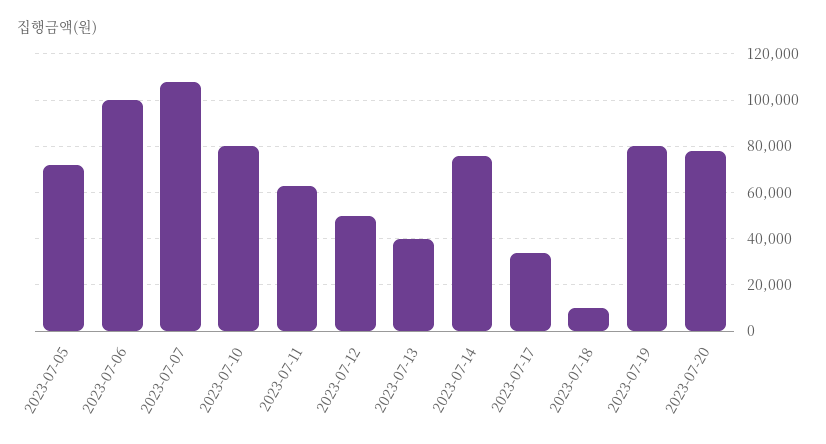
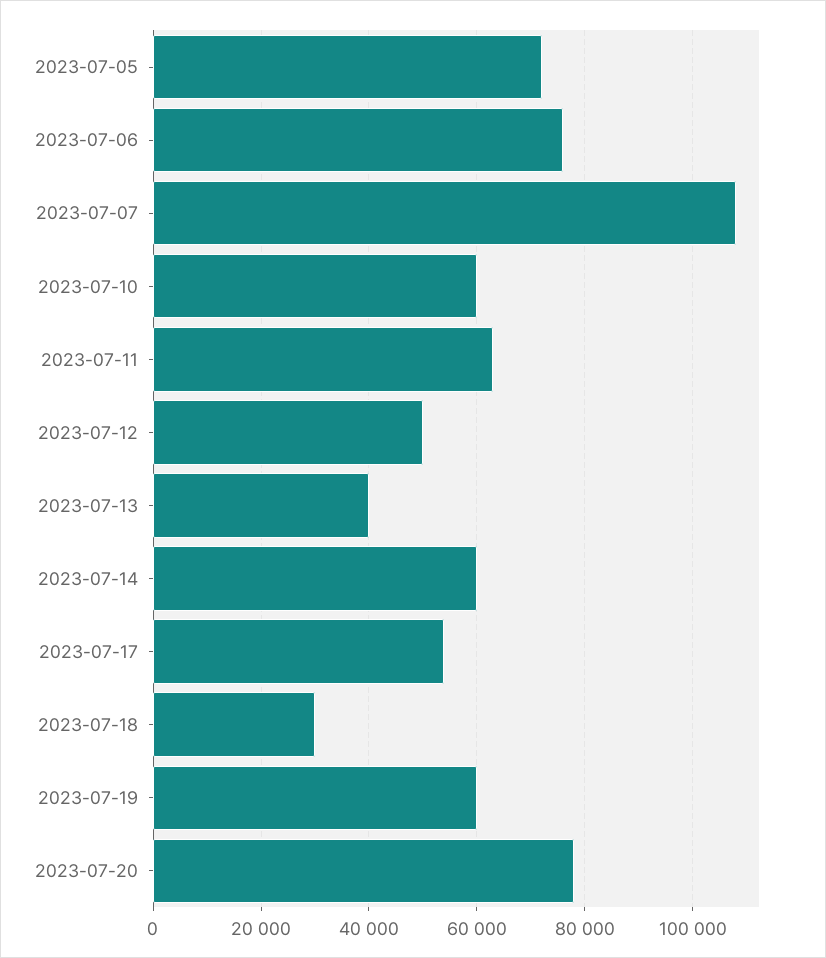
  {
    "2023-07-05": 72000,
-   "2023-07-06": 100000,
+   "2023-07-06": 76000,
    "2023-07-07": 108000,
-   "2023-07-10": 80000,
+   "2023-07-10": 60000,
    "2023-07-11": 64000,
    "2023-07-12": 50000,
    "2023-07-13": 40000,
-   "2023-07-14": 75000,
+   "2023-07-14": 60000,
-   "2023-07-17": 35000,
+   "2023-07-17": 54000,
-   "2023-07-18": 10000,
+   "2023-07-18": 30000,
-   "2023-07-19": 80000,
+   "2023-07-19": 60000,
    "2023-07-20": 78000
  }

